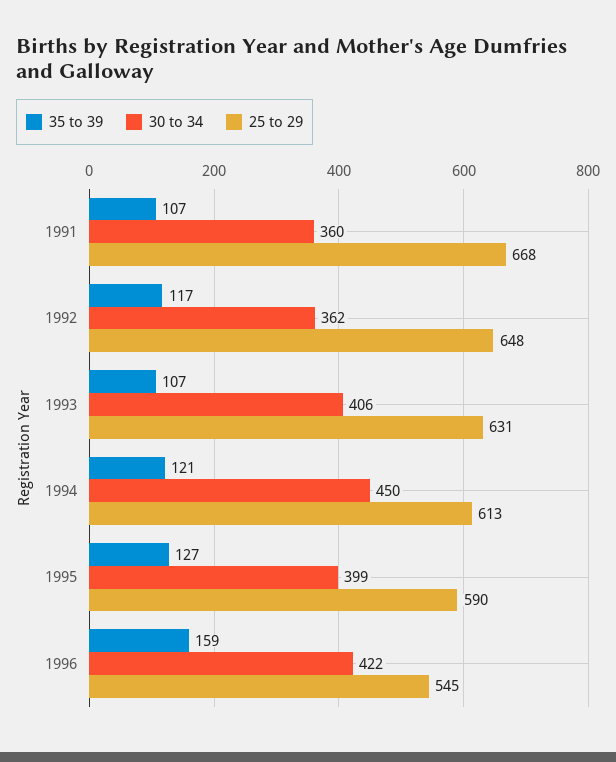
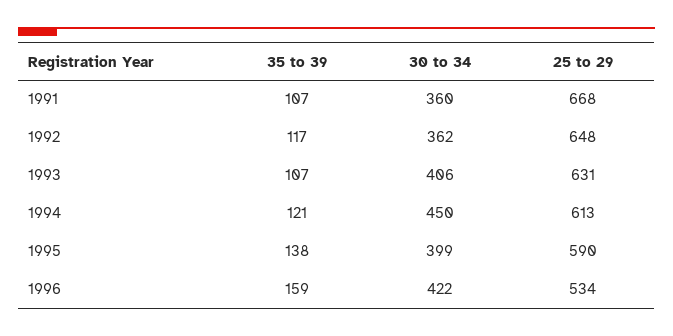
  {
    "35 to 39": {
      "1991": 107,
      "1992": 117,
      "1993": 107,
      "1994": 121,
-     "1995": 127,
+     "1995": 138,
      "1996": 159
    },
    "30 to 34": {
      "1991": 360,
      "1992": 362,
      "1993": 406,
      "1994": 450,
      "1995": 399,
      "1996": 422
    },
    "25 to 29": {
      "1991": 668,
      "1992": 648,
      "1993": 631,
      "1994": 613,
      "1995": 590,
-     "1996": 545
+     "1996": 534
    }
  }

